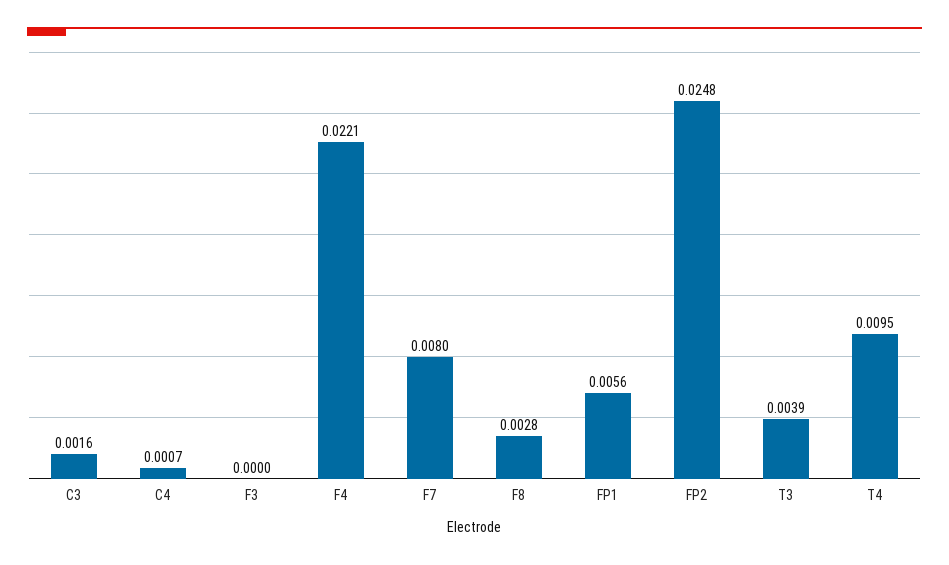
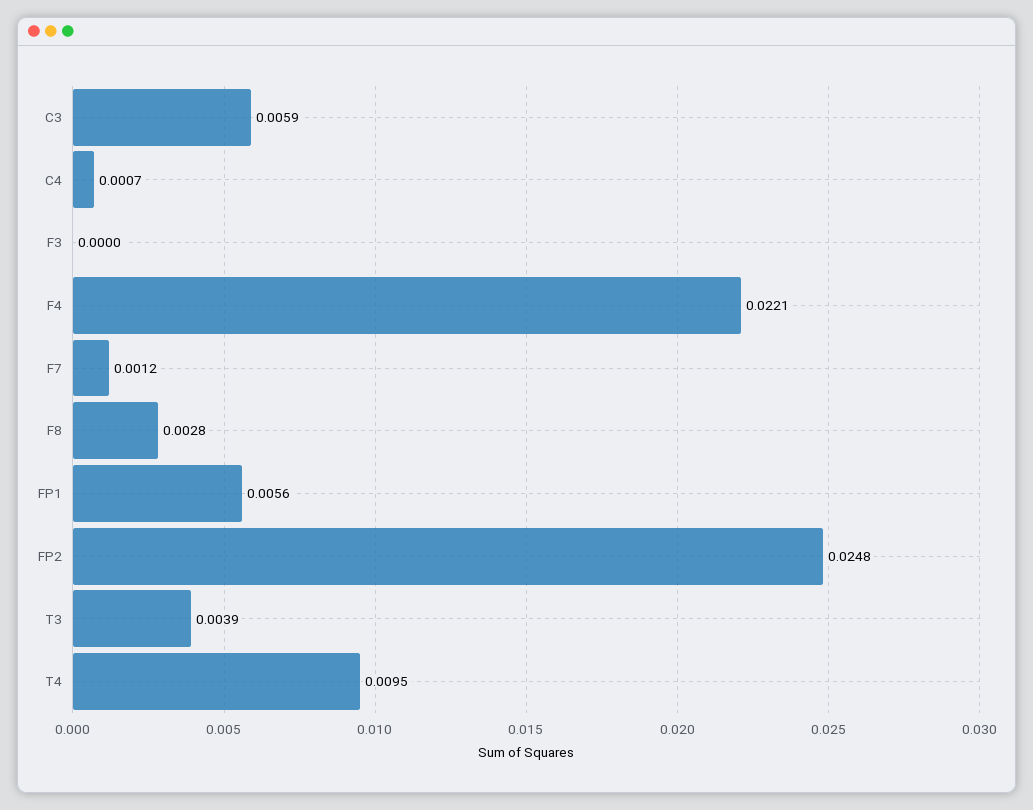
  {
-   "C3": 0.0016,
+   "C3": 0.0059,
    "C4": 0.0007,
    "F3": 0,
    "F4": 0.0221,
-   "F7": 0.008,
+   "F7": 0.0012,
    "F8": 0.0028,
    "FP1": 0.0056,
    "FP2": 0.0248,
    "T3": 0.0039,
    "T4": 0.0095
  }

